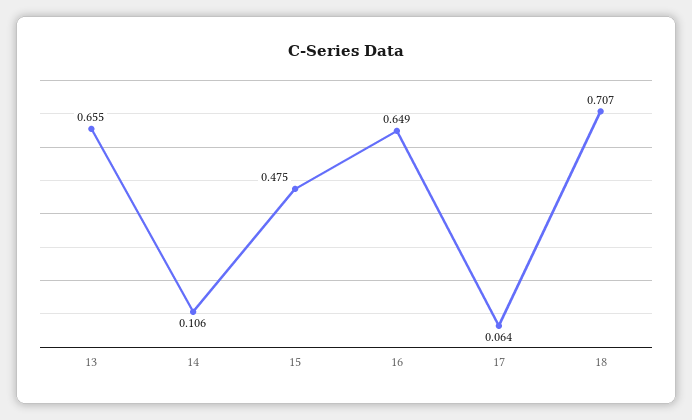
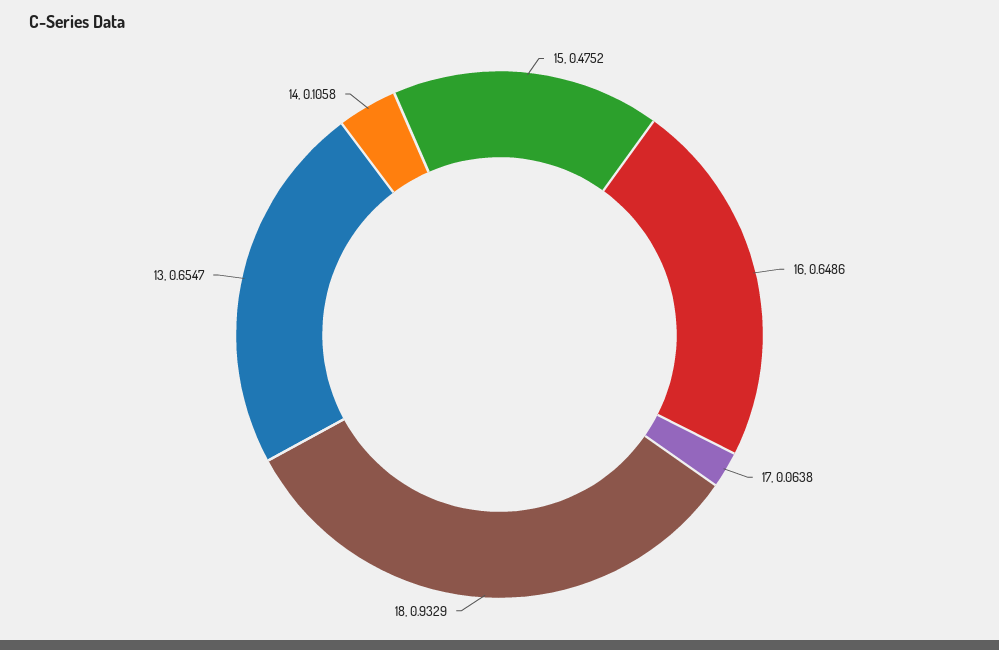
  {
    "13": 0.6547,
    "14": 0.1058,
    "15": 0.4752,
    "16": 0.6486,
    "17": 0.0638,
-   "18": 0.707
+   "18": 0.9329
  }

